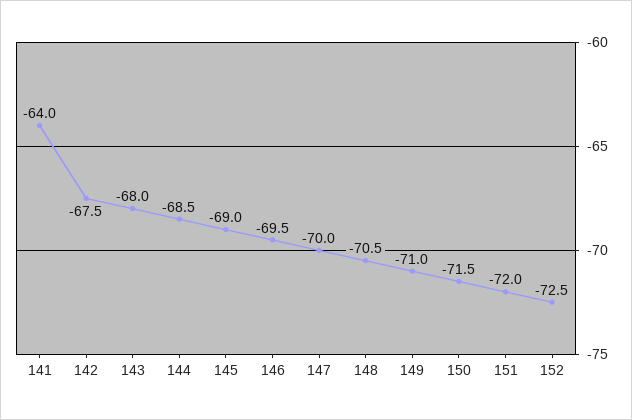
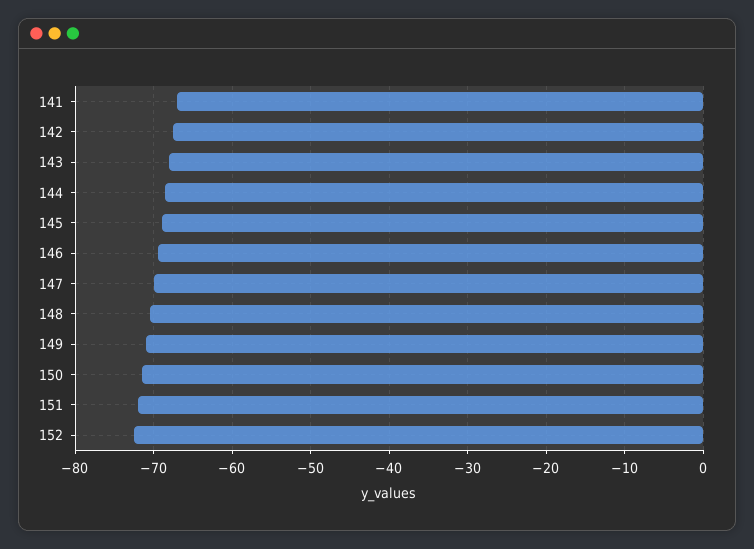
  {
-   "141": -64,
+   "141": -67,
    "142": -67.5,
    "143": -68,
    "144": -68.5,
    "145": -69,
    "146": -69.5,
    "147": -70,
    "148": -70.5,
    "149": -71,
    "150": -71.5,
    "151": -72,
    "152": -72.5
  }

